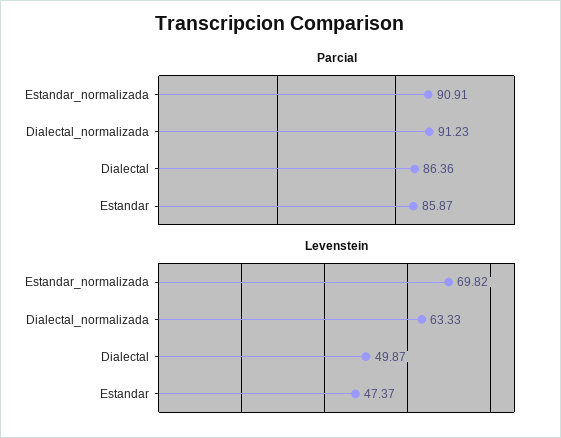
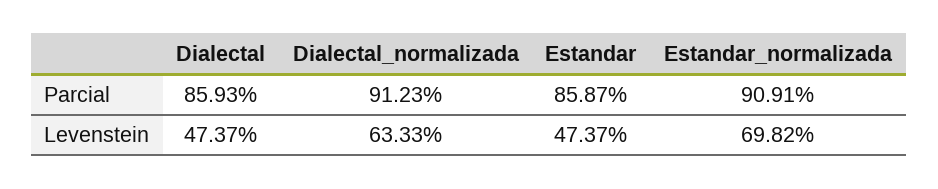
  {
    "Parcial": {
      "Estandar_normalizada": 90.91,
      "Dialectal_normalizada": 91.23,
-     "Dialectal": 86.36,
+     "Dialectal": 85.93,
      "Estandar": 85.87
    },
    "Levenstein": {
      "Estandar_normalizada": 69.82,
      "Dialectal_normalizada": 63.33,
-     "Dialectal": 49.87,
+     "Dialectal": 47.37,
      "Estandar": 47.37
    }
  }

